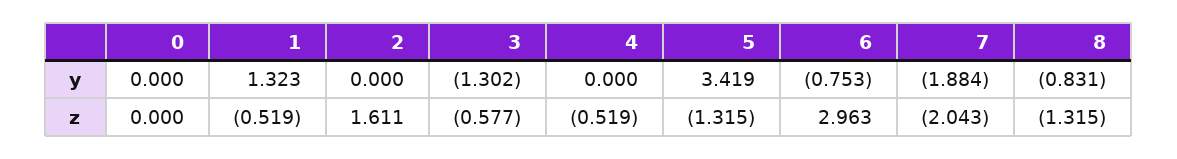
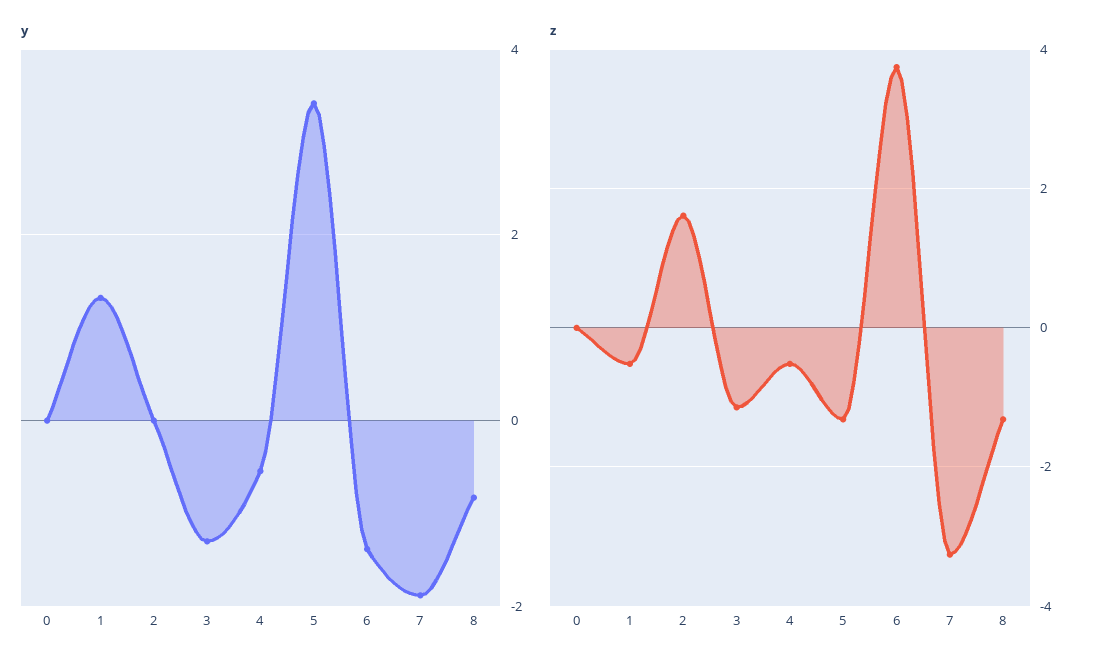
  {
    "y": {
      "0": 0,
      "1": 1.323,
      "2": 0,
      "3": -1.302,
-     "4": 0,
+     "4": -0.6,
      "5": 3.419,
-     "6": -0.753,
+     "6": -1.4,
      "7": -1.884,
      "8": -0.831
    },
    "z": {
      "0": 0,
      "1": -0.519,
      "2": 1.611,
-     "3": -0.577,
+     "3": -1.2,
      "4": -0.519,
      "5": -1.315,
-     "6": 2.963,
+     "6": 3.8,
-     "7": -2.043,
+     "7": -3.2,
      "8": -1.315
    }
  }

